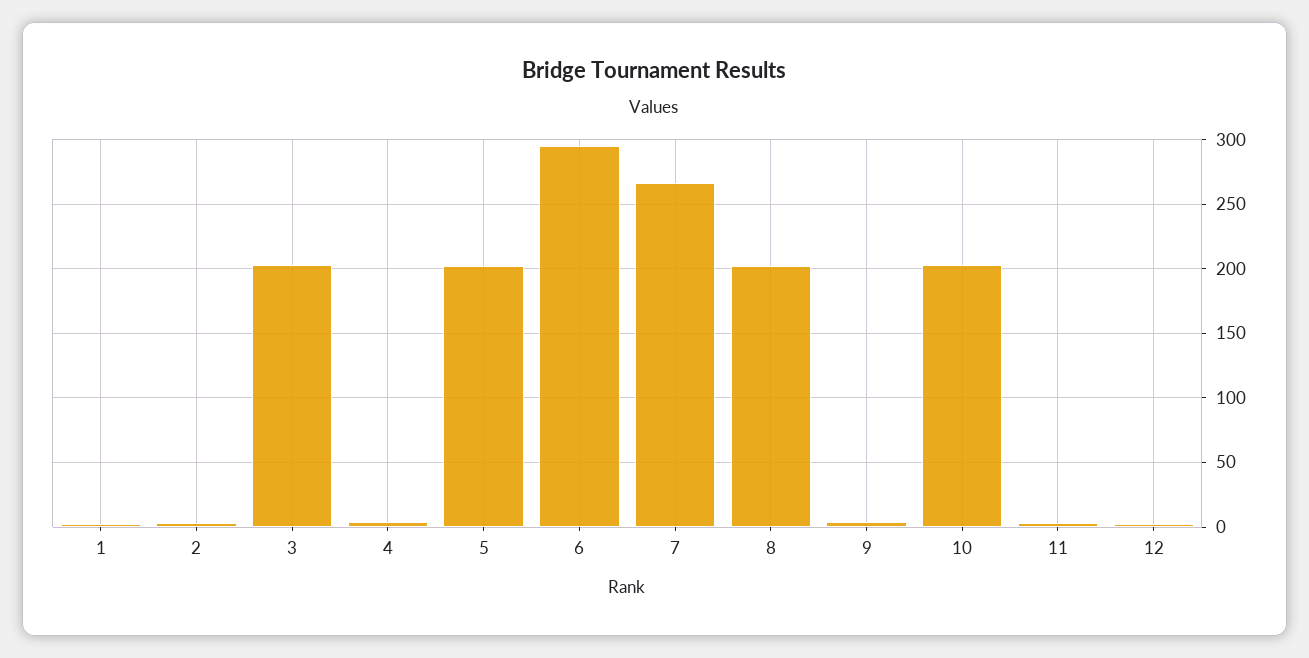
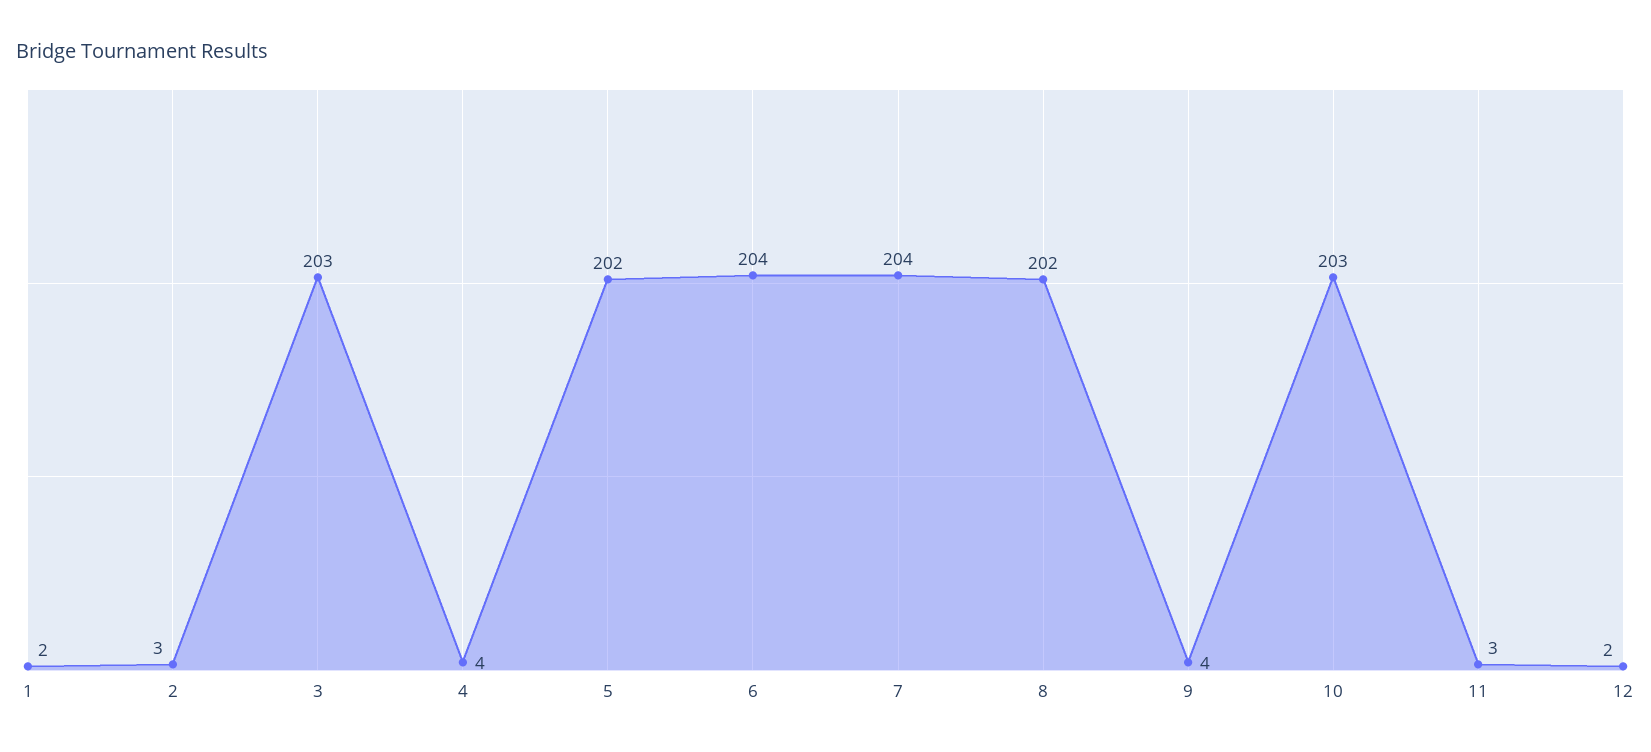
  {
    "1": 2,
    "2": 3,
    "3": 203,
    "4": 4,
    "5": 202,
-   "6": 295,
+   "6": 204,
-   "7": 265,
+   "7": 204,
    "8": 202,
    "9": 4,
    "10": 203,
    "11": 3,
    "12": 2
  }

